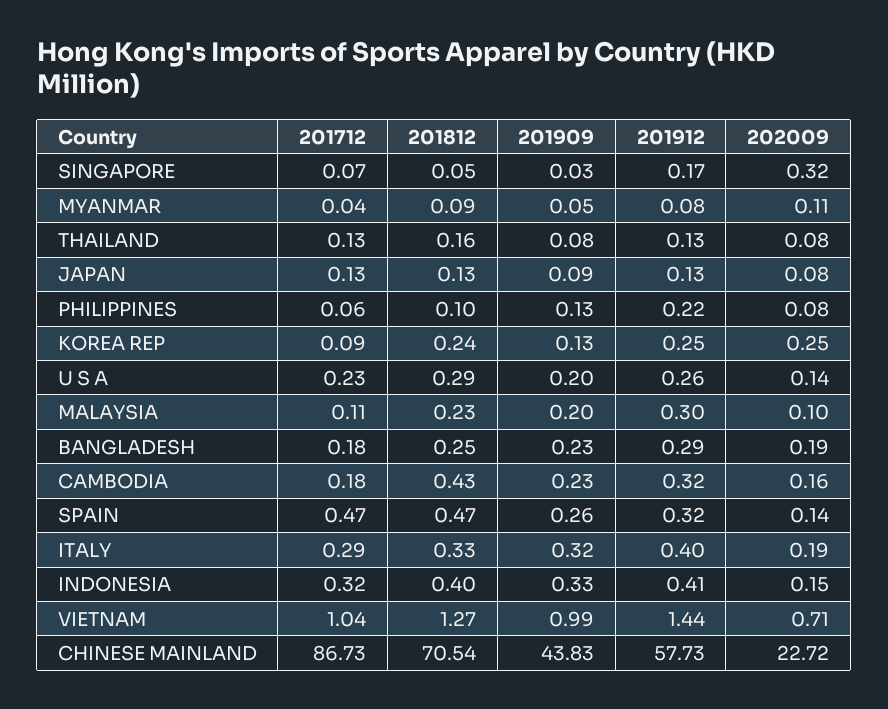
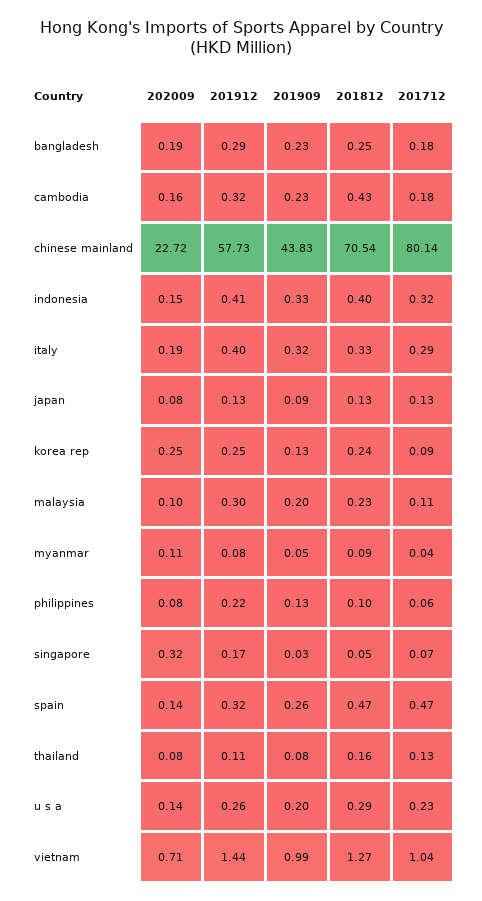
  {
    "201712": {
      "SINGAPORE": 0.07,
      "MYANMAR": 0.04,
      "THAILAND": 0.13,
      "JAPAN": 0.13,
      "PHILIPPINES": 0.06,
      "KOREA REP": 0.09,
      "U S A": 0.23,
      "MALAYSIA": 0.11,
      "BANGLADESH": 0.18,
      "CAMBODIA": 0.18,
      "SPAIN": 0.47,
      "ITALY": 0.29,
      "INDONESIA": 0.32,
      "VIETNAM": 1.04,
-     "CHINESE MAINLAND": 86.73
+     "CHINESE MAINLAND": 80.14
    },
    "201812": {
      "SINGAPORE": 0.05,
      "MYANMAR": 0.09,
      "THAILAND": 0.16,
      "JAPAN": 0.13,
      "PHILIPPINES": 0.1,
      "KOREA REP": 0.24,
      "U S A": 0.29,
      "MALAYSIA": 0.23,
      "BANGLADESH": 0.25,
      "CAMBODIA": 0.43,
      "SPAIN": 0.47,
      "ITALY": 0.33,
      "INDONESIA": 0.4,
      "VIETNAM": 1.27,
      "CHINESE MAINLAND": 70.54
    },
    "201909": {
      "SINGAPORE": 0.03,
      "MYANMAR": 0.05,
      "THAILAND": 0.08,
      "JAPAN": 0.09,
      "PHILIPPINES": 0.13,
      "KOREA REP": 0.13,
      "U S A": 0.2,
      "MALAYSIA": 0.2,
      "BANGLADESH": 0.23,
      "CAMBODIA": 0.23,
      "SPAIN": 0.26,
      "ITALY": 0.32,
      "INDONESIA": 0.33,
      "VIETNAM": 0.99,
      "CHINESE MAINLAND": 43.83
    },
    "201912": {
      "SINGAPORE": 0.17,
      "MYANMAR": 0.08,
-     "THAILAND": 0.13,
+     "THAILAND": 0.11,
      "JAPAN": 0.13,
      "PHILIPPINES": 0.22,
      "KOREA REP": 0.25,
      "U S A": 0.26,
      "MALAYSIA": 0.3,
      "BANGLADESH": 0.29,
      "CAMBODIA": 0.32,
      "SPAIN": 0.32,
      "ITALY": 0.4,
      "INDONESIA": 0.41,
      "VIETNAM": 1.44,
      "CHINESE MAINLAND": 57.73
    },
    "202009": {
      "SINGAPORE": 0.32,
      "MYANMAR": 0.11,
      "THAILAND": 0.08,
      "JAPAN": 0.08,
      "PHILIPPINES": 0.08,
      "KOREA REP": 0.25,
      "U S A": 0.14,
      "MALAYSIA": 0.1,
      "BANGLADESH": 0.19,
      "CAMBODIA": 0.16,
      "SPAIN": 0.14,
      "ITALY": 0.19,
      "INDONESIA": 0.15,
      "VIETNAM": 0.71,
      "CHINESE MAINLAND": 22.72
    }
  }

